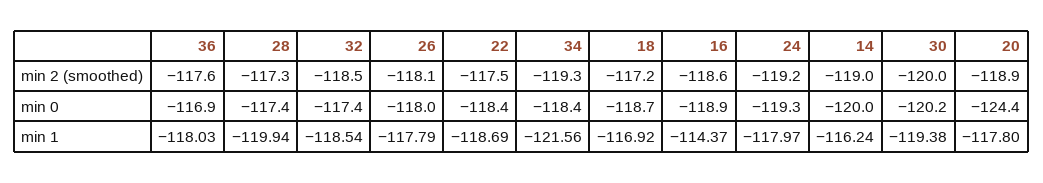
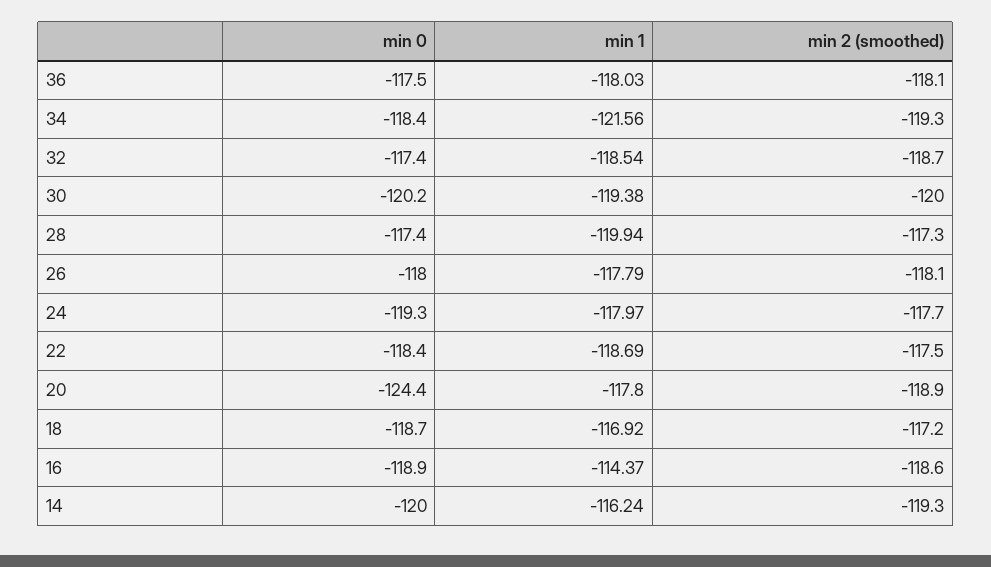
  {
    "36": {
-     "min 2 (smoothed)": -117.6,
+     "min 2 (smoothed)": -118.1,
-     "min 0": -116.9,
+     "min 0": -117.5,
      "min 1": -118.03
    },
    "28": {
      "min 2 (smoothed)": -117.3,
      "min 0": -117.4,
      "min 1": -119.94
    },
    "32": {
-     "min 2 (smoothed)": -118.5,
+     "min 2 (smoothed)": -118.7,
      "min 0": -117.4,
      "min 1": -118.54
    },
    "26": {
      "min 2 (smoothed)": -118.1,
      "min 0": -118,
      "min 1": -117.79
    },
    "22": {
      "min 2 (smoothed)": -117.5,
      "min 0": -118.4,
      "min 1": -118.69
    },
    "34": {
      "min 2 (smoothed)": -119.3,
      "min 0": -118.4,
      "min 1": -121.56
    },
    "18": {
      "min 2 (smoothed)": -117.2,
      "min 0": -118.7,
      "min 1": -116.92
    },
    "16": {
      "min 2 (smoothed)": -118.6,
      "min 0": -118.9,
      "min 1": -114.37
    },
    "24": {
-     "min 2 (smoothed)": -119.2,
+     "min 2 (smoothed)": -117.7,
      "min 0": -119.3,
      "min 1": -117.97
    },
    "14": {
-     "min 2 (smoothed)": -119,
+     "min 2 (smoothed)": -119.3,
      "min 0": -120,
      "min 1": -116.24
    },
    "30": {
      "min 2 (smoothed)": -120,
      "min 0": -120.2,
      "min 1": -119.38
    },
    "20": {
      "min 2 (smoothed)": -118.9,
      "min 0": -124.4,
      "min 1": -117.8
    }
  }

